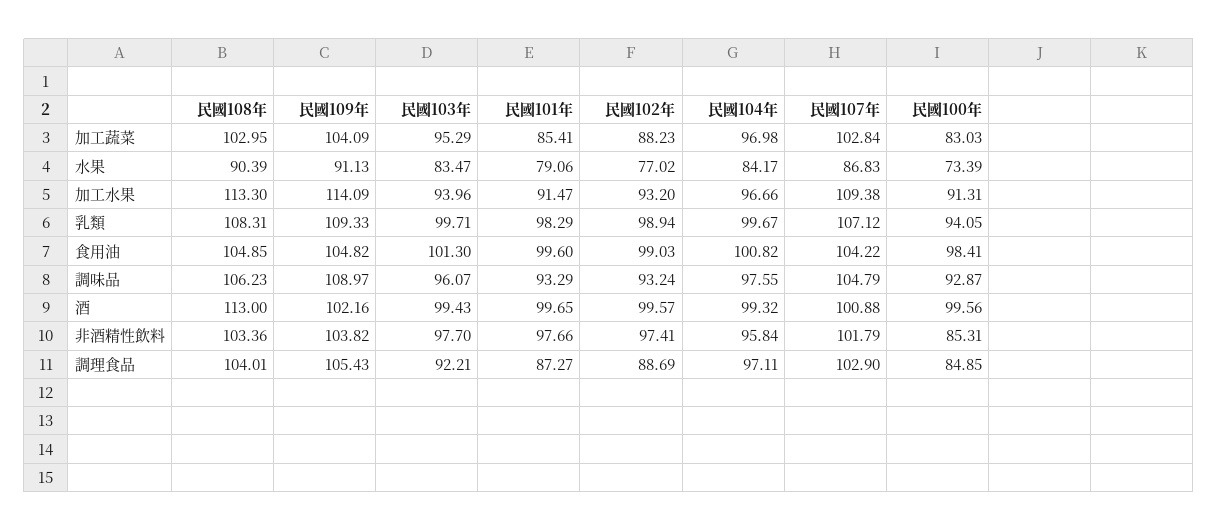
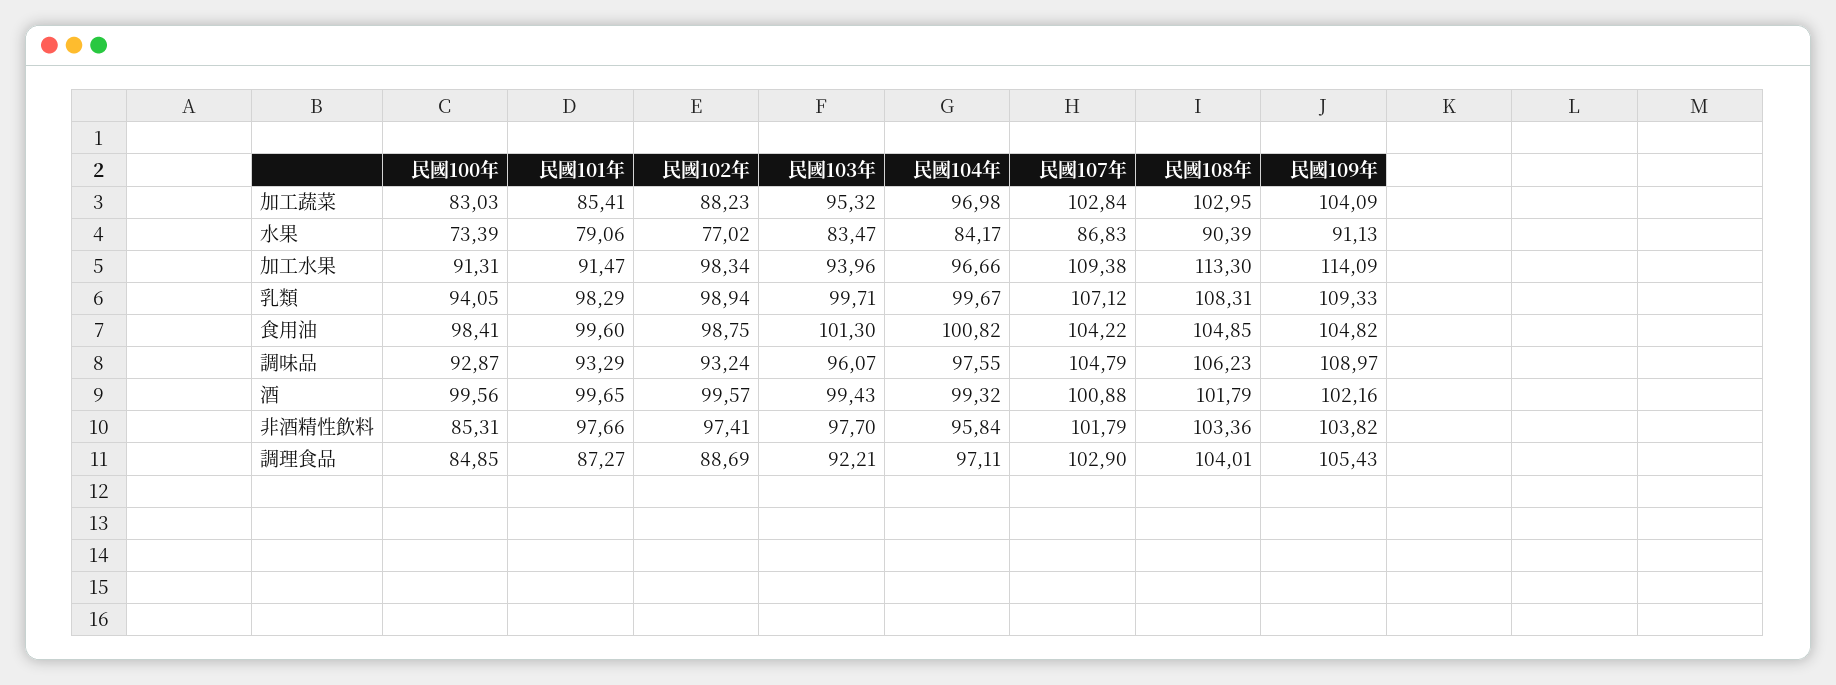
  {
    "民國108年": {
      "加工蔬菜": 102.95,
      "水果": 90.39,
      "加工水果": 113.3,
      "乳類": 108.31,
      "食用油": 104.85,
      "調味品": 106.23,
-     "酒": 113,
+     "酒": 101.79,
      "非酒精性飲料": 103.36,
      "調理食品": 104.01
    },
    "民國109年": {
      "加工蔬菜": 104.09,
      "水果": 91.13,
      "加工水果": 114.09,
      "乳類": 109.33,
      "食用油": 104.82,
      "調味品": 108.97,
      "酒": 102.16,
      "非酒精性飲料": 103.82,
      "調理食品": 105.43
    },
    "民國103年": {
-     "加工蔬菜": 95.29,
+     "加工蔬菜": 95.32,
      "水果": 83.47,
      "加工水果": 93.96,
      "乳類": 99.71,
      "食用油": 101.3,
      "調味品": 96.07,
      "酒": 99.43,
      "非酒精性飲料": 97.7,
      "調理食品": 92.21
    },
    "民國101年": {
      "加工蔬菜": 85.41,
      "水果": 79.06,
      "加工水果": 91.47,
      "乳類": 98.29,
      "食用油": 99.6,
      "調味品": 93.29,
      "酒": 99.65,
      "非酒精性飲料": 97.66,
      "調理食品": 87.27
    },
    "民國102年": {
      "加工蔬菜": 88.23,
      "水果": 77.02,
-     "加工水果": 93.2,
+     "加工水果": 98.34,
      "乳類": 98.94,
-     "食用油": 99.03,
+     "食用油": 98.75,
      "調味品": 93.24,
      "酒": 99.57,
      "非酒精性飲料": 97.41,
      "調理食品": 88.69
    },
    "民國104年": {
      "加工蔬菜": 96.98,
      "水果": 84.17,
      "加工水果": 96.66,
      "乳類": 99.67,
      "食用油": 100.82,
      "調味品": 97.55,
      "酒": 99.32,
      "非酒精性飲料": 95.84,
      "調理食品": 97.11
    },
    "民國107年": {
      "加工蔬菜": 102.84,
      "水果": 86.83,
      "加工水果": 109.38,
      "乳類": 107.12,
      "食用油": 104.22,
      "調味品": 104.79,
      "酒": 100.88,
      "非酒精性飲料": 101.79,
      "調理食品": 102.9
    },
    "民國100年": {
      "加工蔬菜": 83.03,
      "水果": 73.39,
      "加工水果": 91.31,
      "乳類": 94.05,
      "食用油": 98.41,
      "調味品": 92.87,
      "酒": 99.56,
      "非酒精性飲料": 85.31,
      "調理食品": 84.85
    }
  }

